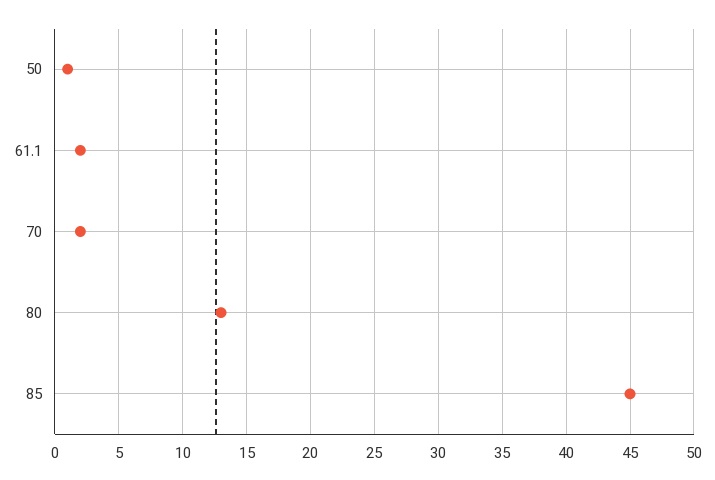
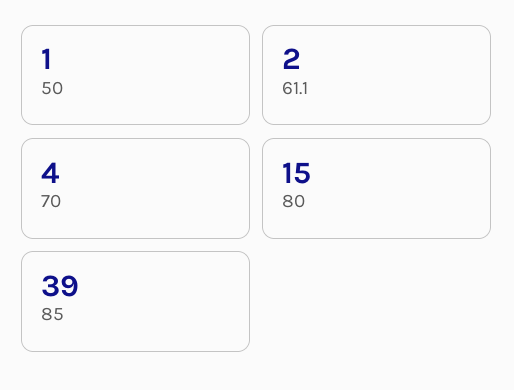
  {
    "50": 1,
    "61.1": 2,
-   "70": 2,
+   "70": 4,
-   "80": 13,
+   "80": 15,
-   "85": 45
+   "85": 39
  }

